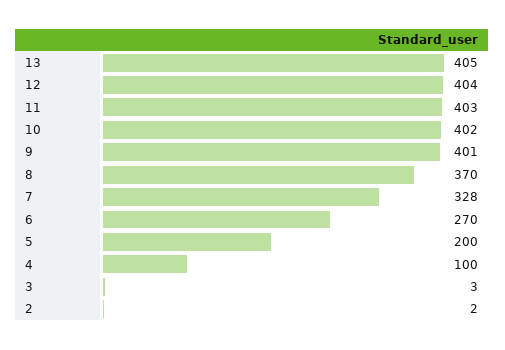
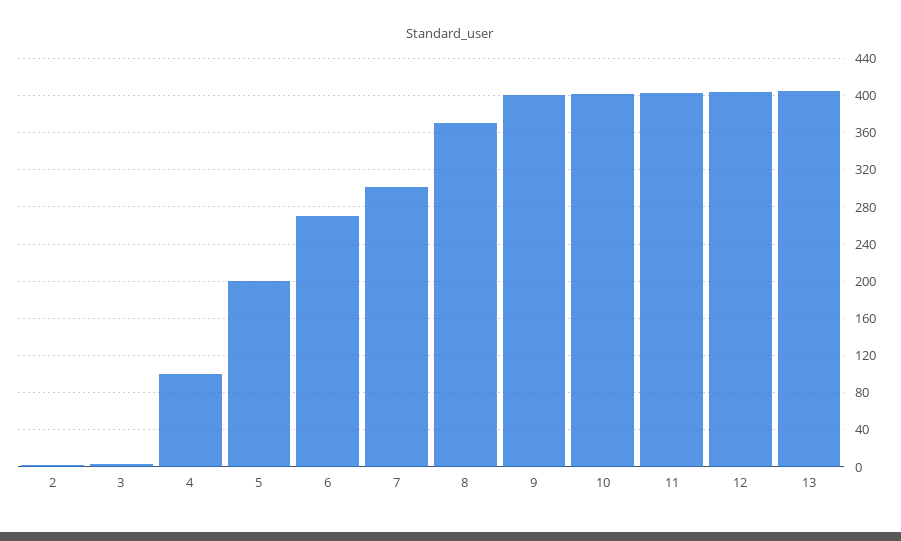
  {
    "13": 405,
    "12": 404,
    "11": 403,
    "10": 402,
    "9": 401,
    "8": 370,
-   "7": 328,
+   "7": 300,
    "6": 270,
    "5": 200,
    "4": 100,
    "3": 3,
    "2": 2
  }

